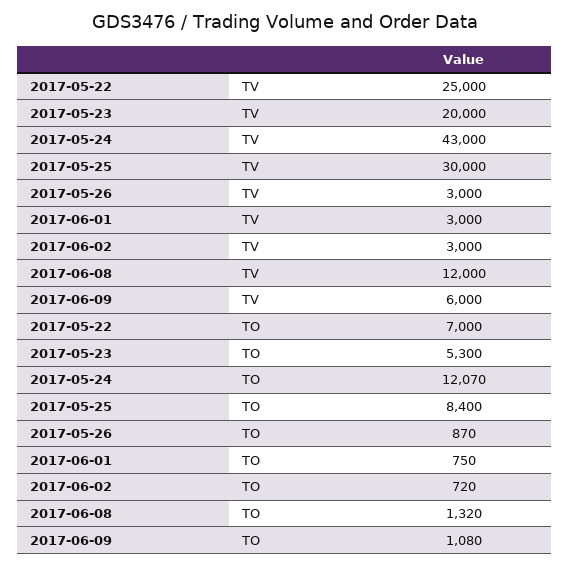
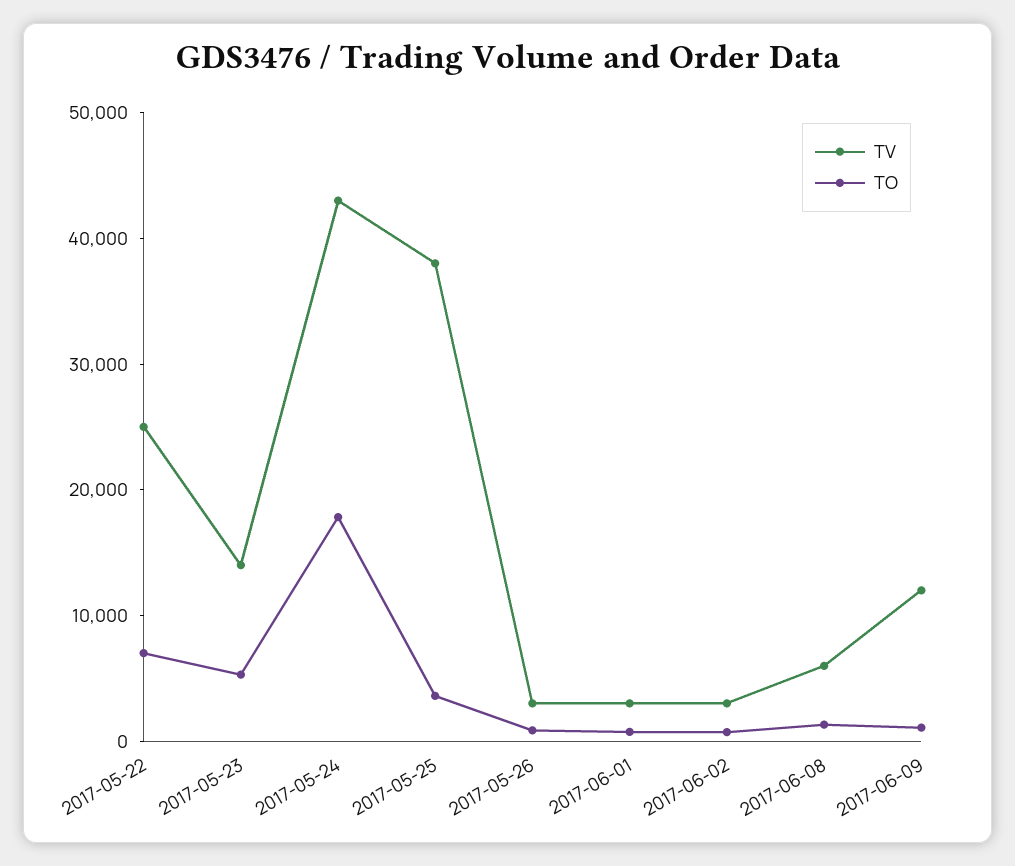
  {
    "TV": {
      "2017-05-22": 25000,
-     "2017-05-23": 20000,
+     "2017-05-23": 14000,
      "2017-05-24": 43000,
-     "2017-05-25": 30000,
+     "2017-05-25": 38000,
      "2017-05-26": 3000,
      "2017-06-01": 3000,
      "2017-06-02": 3000,
-     "2017-06-08": 12000,
+     "2017-06-08": 6000,
-     "2017-06-09": 6000
+     "2017-06-09": 12000
    },
    "TO": {
      "2017-05-22": 7000,
      "2017-05-23": 5300,
-     "2017-05-24": 12070,
+     "2017-05-24": 18000,
-     "2017-05-25": 8400,
+     "2017-05-25": 4000,
      "2017-05-26": 870,
      "2017-06-01": 750,
      "2017-06-02": 720,
      "2017-06-08": 1320,
      "2017-06-09": 1080
    }
  }

